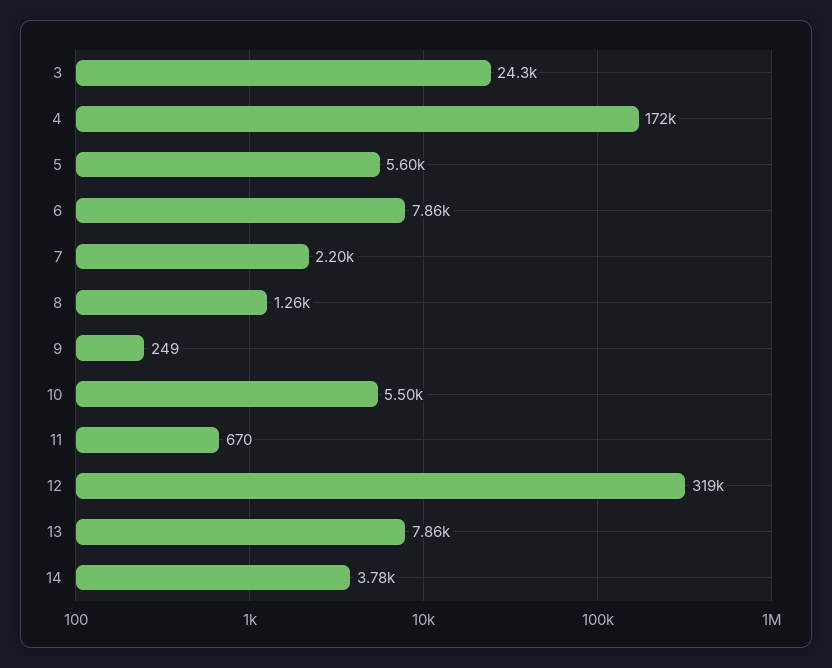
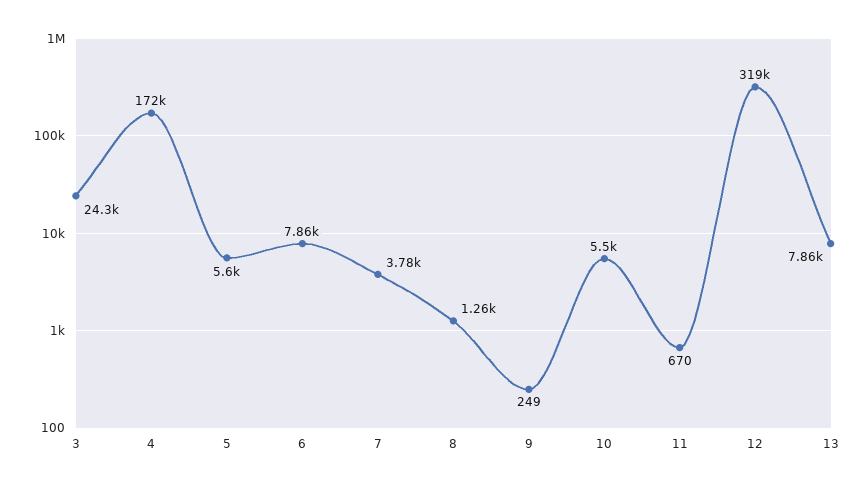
  {
    "3": 24300,
    "4": 172000,
    "5": 5600,
    "6": 7860,
-   "7": 2200,
+   "7": 3780,
    "8": 1260,
    "9": 249,
    "10": 5500,
    "11": 670,
    "12": 319000,
-   "13": 7860,
+   "13": 7860
-   "14": 3780
  }

